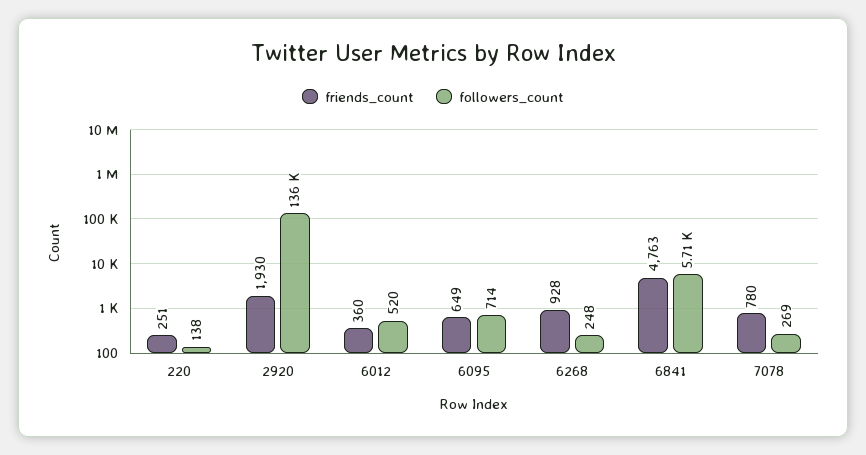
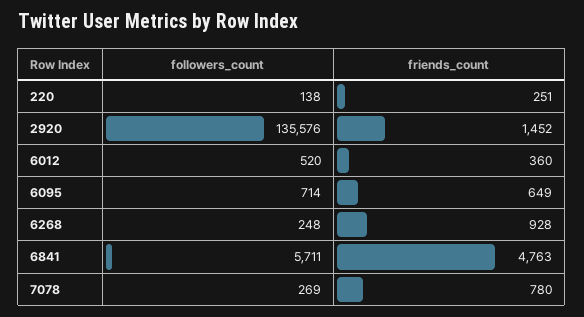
  {
    "friends_count": {
      "220": 251,
-     "2920": 1930,
+     "2920": 1452,
      "6012": 360,
      "6095": 649,
      "6268": 928,
      "6841": 4763,
      "7078": 780
    },
    "followers_count": {
      "220": 138,
      "2920": 135576,
      "6012": 520,
      "6095": 714,
      "6268": 248,
      "6841": 5711,
      "7078": 269
    }
  }

